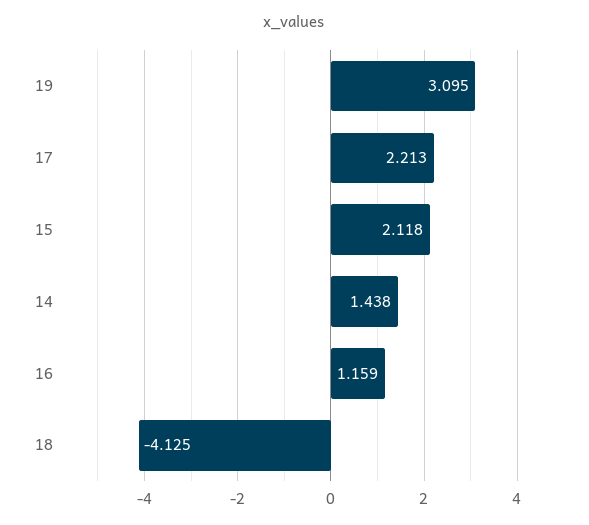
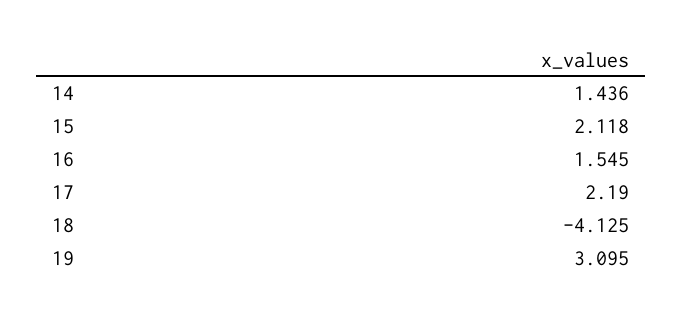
  {
    "19": 3.095,
-   "17": 2.213,
+   "17": 2.19,
    "15": 2.118,
-   "14": 1.438,
+   "14": 1.436,
-   "16": 1.159,
+   "16": 1.545,
    "18": -4.125
  }

